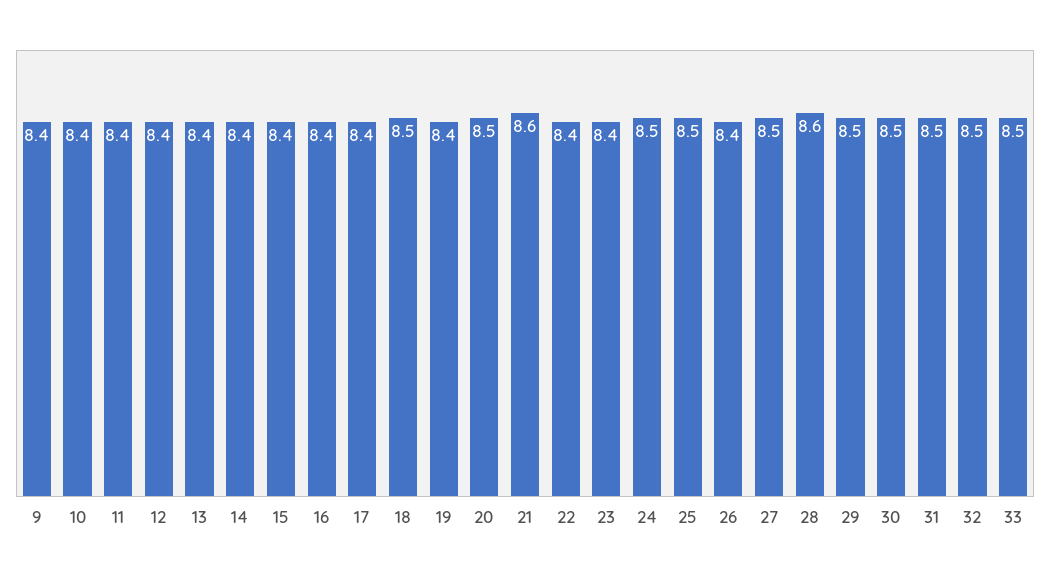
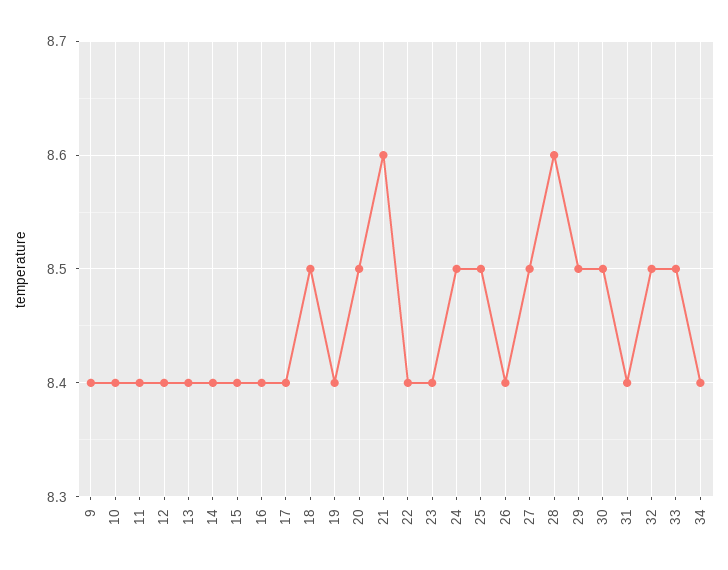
  {
    "9": 8.4,
    "10": 8.4,
    "11": 8.4,
    "12": 8.4,
    "13": 8.4,
    "14": 8.4,
    "15": 8.4,
    "16": 8.4,
    "17": 8.4,
    "18": 8.5,
    "19": 8.4,
    "20": 8.5,
    "21": 8.6,
    "22": 8.4,
    "23": 8.4,
    "24": 8.5,
    "25": 8.5,
    "26": 8.4,
    "27": 8.5,
    "28": 8.6,
    "29": 8.5,
    "30": 8.5,
-   "31": 8.5,
+   "31": 8.4,
    "32": 8.5,
-   "33": 8.5
+   "33": 8.5,
+   "34": 8.4
  }

